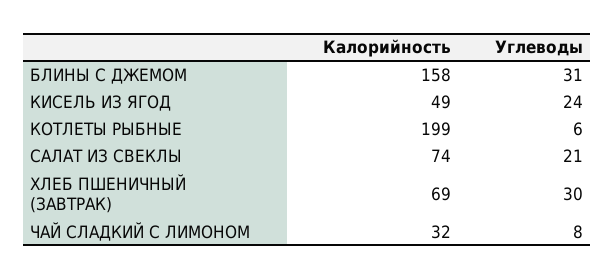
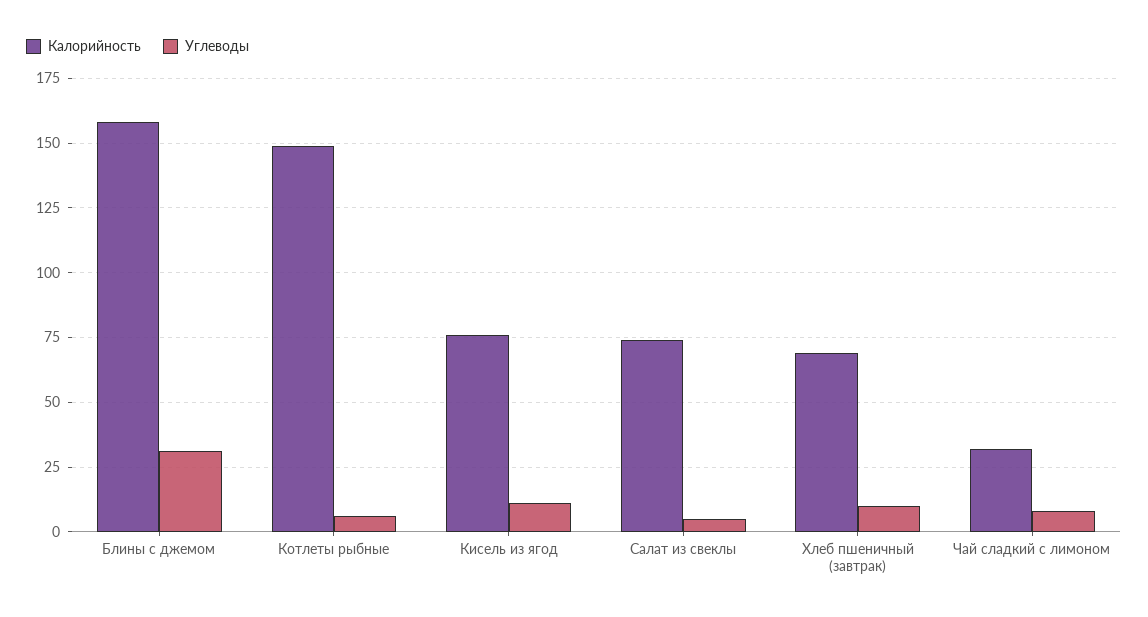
  {
    "Калорийность": {
      "БЛИНЫ С ДЖЕМОМ": 158,
-     "КИСЕЛЬ ИЗ ЯГОД": 49,
+     "КИСЕЛЬ ИЗ ЯГОД": 75,
-     "КОТЛЕТЫ РЫБНЫЕ": 199,
+     "КОТЛЕТЫ РЫБНЫЕ": 150,
      "САЛАТ ИЗ СВЕКЛЫ": 74,
      "ХЛЕБ ПШЕНИЧНЫЙ (ЗАВТРАК)": 69,
      "ЧАЙ СЛАДКИЙ С ЛИМОНОМ": 32
    },
    "Углеводы": {
      "БЛИНЫ С ДЖЕМОМ": 31,
-     "КИСЕЛЬ ИЗ ЯГОД": 24,
+     "КИСЕЛЬ ИЗ ЯГОД": 10,
      "КОТЛЕТЫ РЫБНЫЕ": 6,
-     "САЛАТ ИЗ СВЕКЛЫ": 21,
+     "САЛАТ ИЗ СВЕКЛЫ": 5,
-     "ХЛЕБ ПШЕНИЧНЫЙ (ЗАВТРАК)": 30,
+     "ХЛЕБ ПШЕНИЧНЫЙ (ЗАВТРАК)": 10,
      "ЧАЙ СЛАДКИЙ С ЛИМОНОМ": 8
    }
  }

